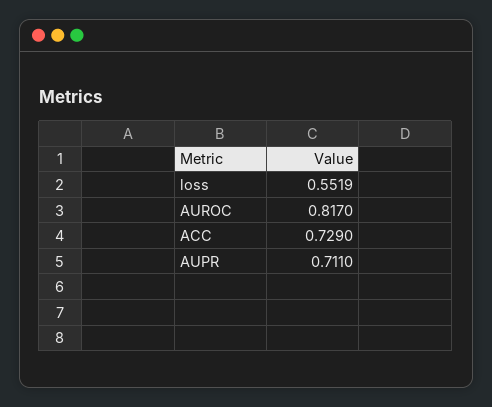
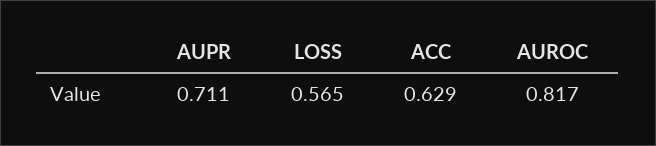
  {
-   "loss": 0.5519,
+   "loss": 0.565,
    "AUROC": 0.817,
-   "ACC": 0.729,
+   "ACC": 0.629,
    "AUPR": 0.711
  }

